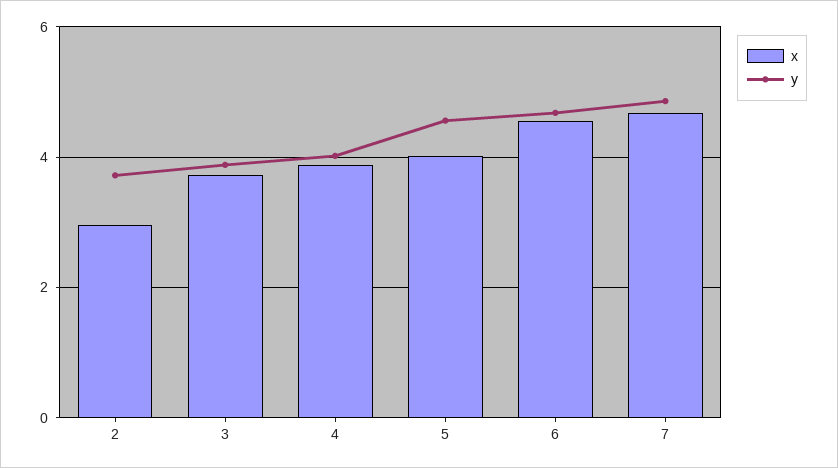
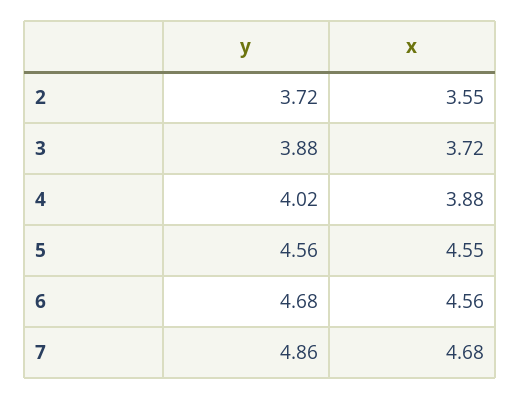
  {
    "x": {
-     "2": 3,
+     "2": 3.55,
      "3": 3.72,
      "4": 3.88,
-     "5": 4,
+     "5": 4.55,
      "6": 4.56,
      "7": 4.68
    },
    "y": {
      "2": 3.72,
      "3": 3.88,
      "4": 4.02,
      "5": 4.56,
      "6": 4.68,
      "7": 4.86
    }
  }

